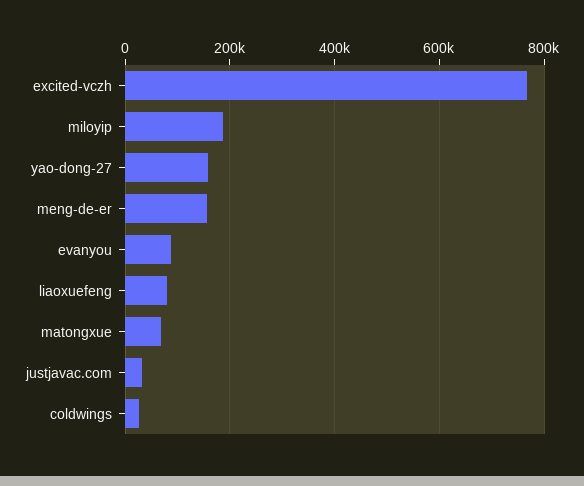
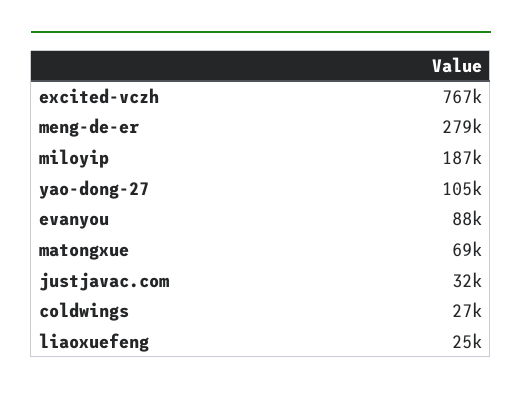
  {
    "excited-vczh": 767000,
    "miloyip": 187000,
-   "yao-dong-27": 160000,
+   "yao-dong-27": 105000,
-   "meng-de-er": 160000,
+   "meng-de-er": 279000,
    "evanyou": 88000,
-   "liaoxuefeng": 80000,
+   "liaoxuefeng": 25000,
    "matongxue": 69000,
    "justjavac.com": 32000,
    "coldwings": 27000
  }

